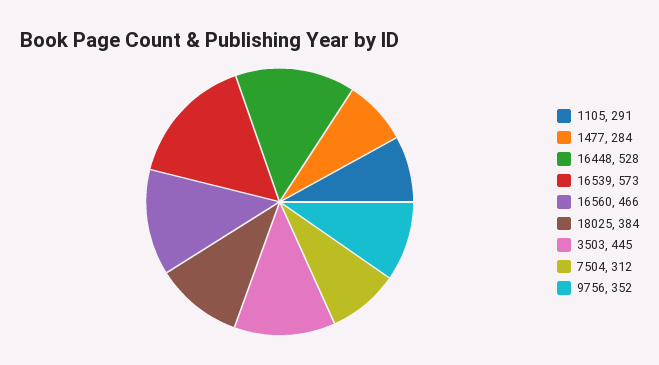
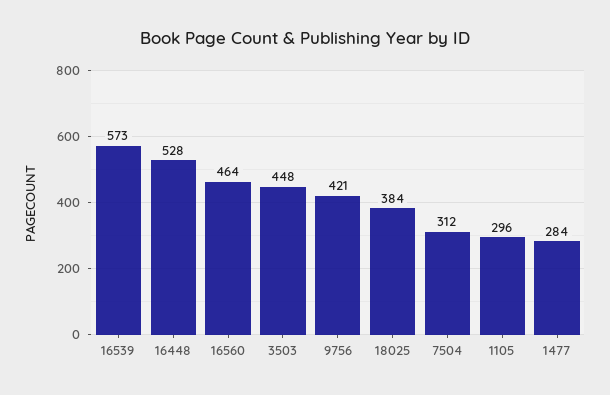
  {
-   "1105": 291,
+   "1105": 296,
    "1477": 284,
    "16448": 528,
    "16539": 573,
-   "16560": 466,
+   "16560": 464,
    "18025": 384,
-   "3503": 445,
+   "3503": 448,
    "7504": 312,
-   "9756": 352
+   "9756": 421
  }

